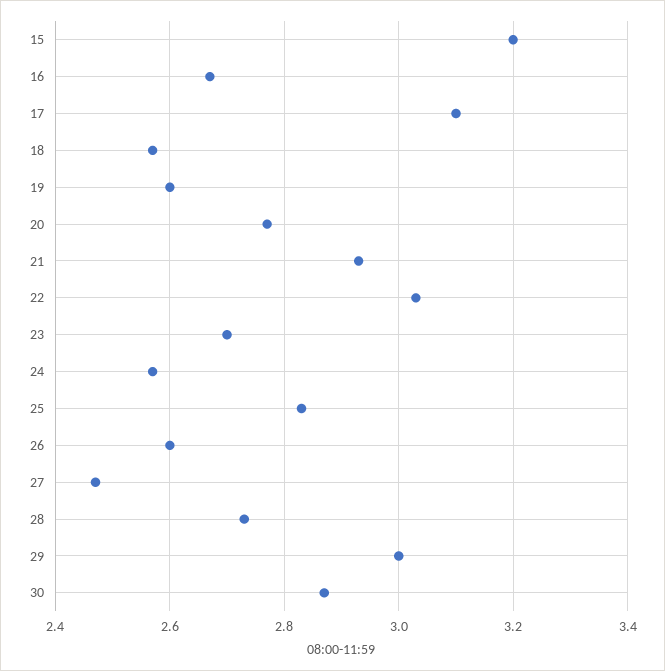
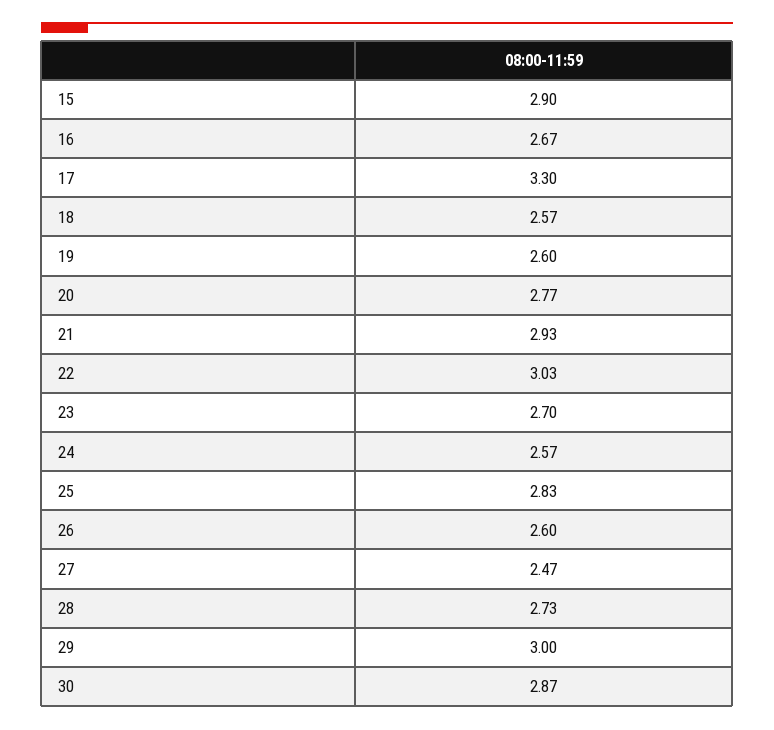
  {
-   "15": 3.2,
+   "15": 2.9,
    "16": 2.67,
-   "17": 3.1,
+   "17": 3.3,
    "18": 2.57,
    "19": 2.6,
    "20": 2.77,
    "21": 2.93,
    "22": 3.03,
    "23": 2.7,
    "24": 2.57,
    "25": 2.83,
    "26": 2.6,
    "27": 2.47,
    "28": 2.73,
    "29": 3,
    "30": 2.87
  }

